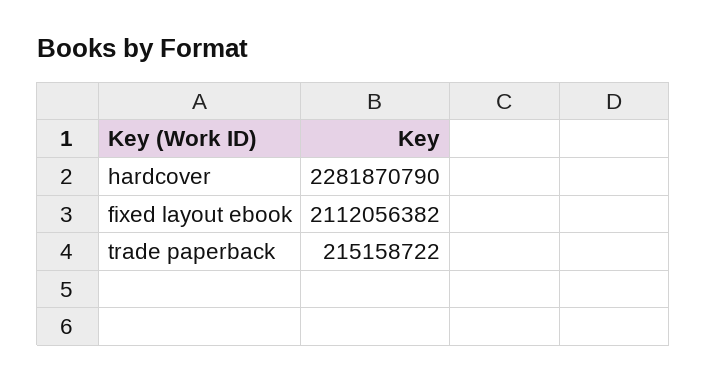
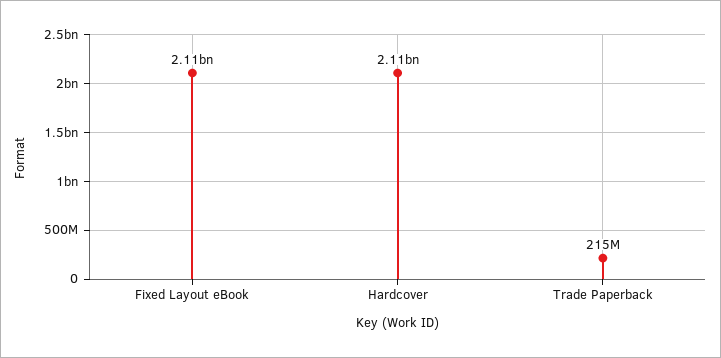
  {
-   "hardcover": 2281870790,
+   "hardcover": 2110000000,
    "fixed layout ebook": 2112056382,
    "trade paperback": 215158722
  }

